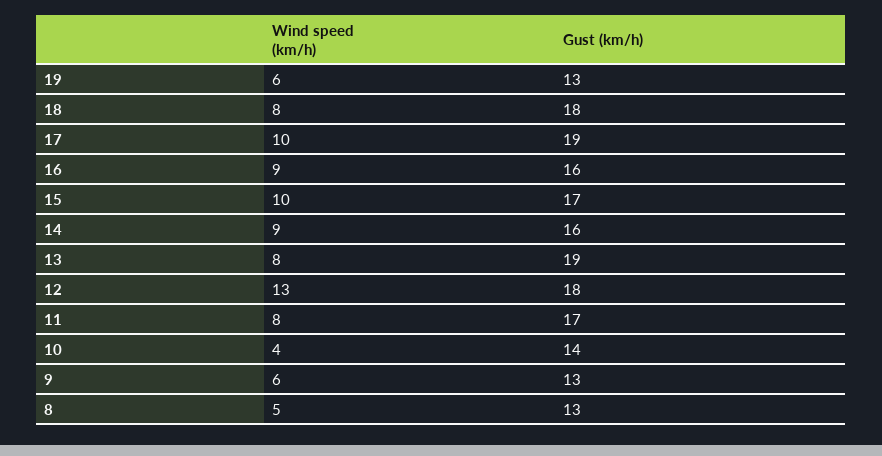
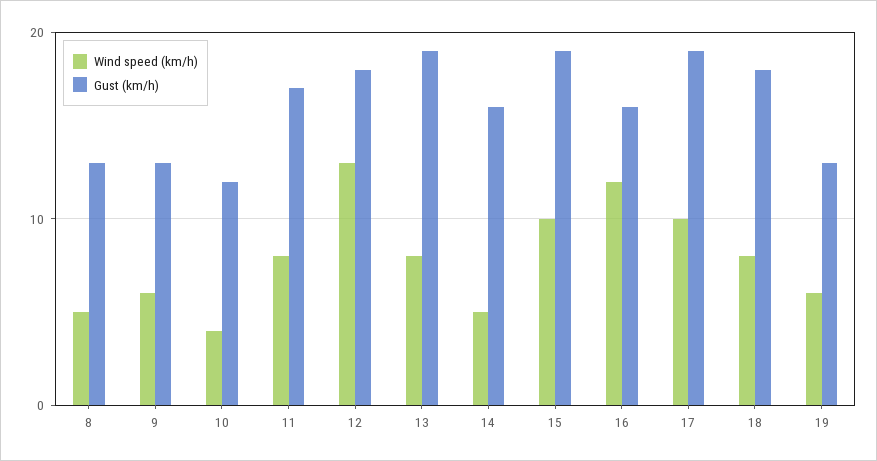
  {
    "Wind speed (km/h)": {
      "19": 6,
      "18": 8,
      "17": 10,
-     "16": 9,
+     "16": 12,
      "15": 10,
-     "14": 9,
+     "14": 5,
      "13": 8,
      "12": 13,
      "11": 8,
      "10": 4,
      "9": 6,
      "8": 5
    },
    "Gust (km/h)": {
      "19": 13,
      "18": 18,
      "17": 19,
      "16": 16,
-     "15": 17,
+     "15": 19,
      "14": 16,
      "13": 19,
      "12": 18,
      "11": 17,
-     "10": 14,
+     "10": 12,
      "9": 13,
      "8": 13
    }
  }

